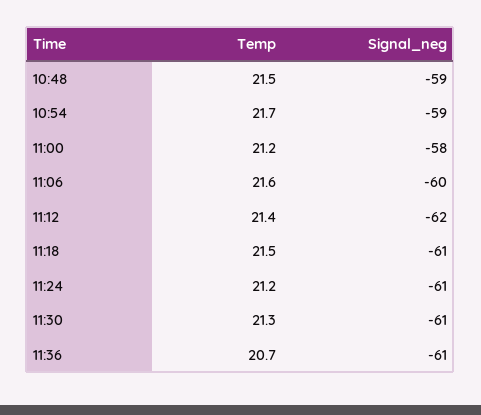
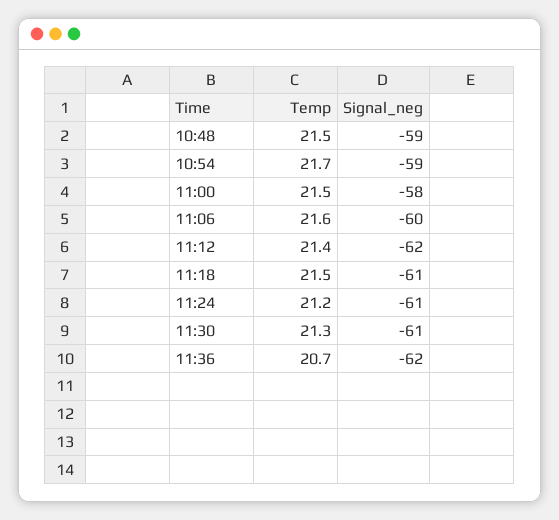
  {
    "Temp": {
      "10:48": 21.5,
      "10:54": 21.7,
-     "11:00": 21.2,
+     "11:00": 21.5,
      "11:06": 21.6,
      "11:12": 21.4,
      "11:18": 21.5,
      "11:24": 21.2,
      "11:30": 21.3,
      "11:36": 20.7
    },
    "Signal_neg": {
      "10:48": -59,
      "10:54": -59,
      "11:00": -58,
      "11:06": -60,
      "11:12": -62,
      "11:18": -61,
      "11:24": -61,
      "11:30": -61,
-     "11:36": -61
+     "11:36": -62
    }
  }

